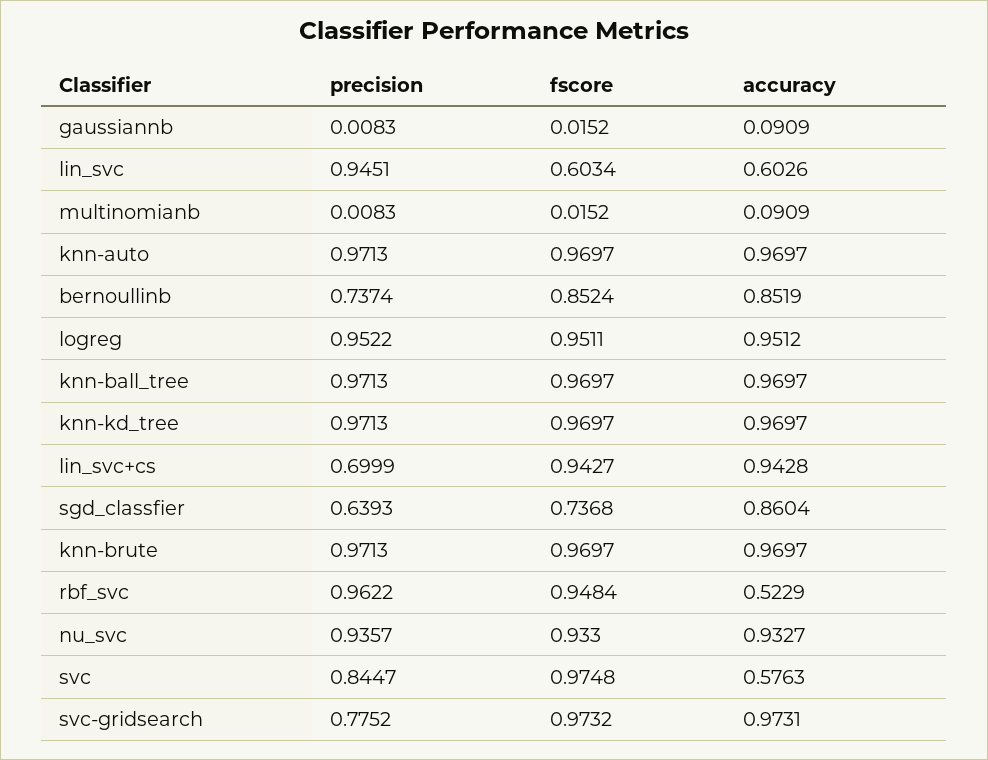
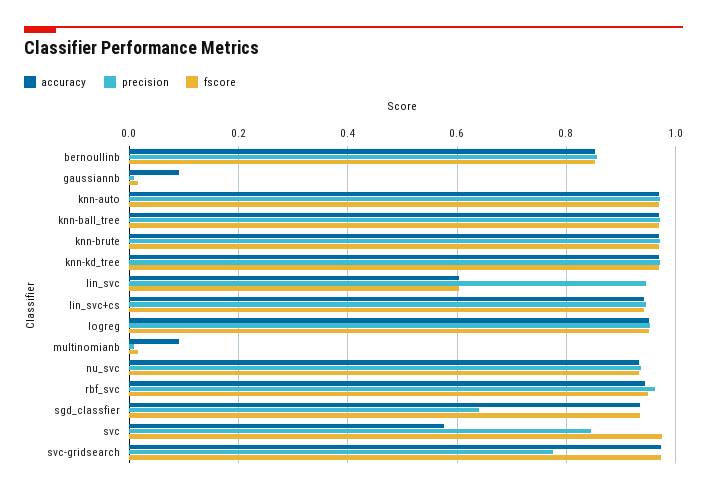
  {
    "precision": {
      "gaussiannb": 0.0083,
      "lin_svc": 0.9451,
      "multinomianb": 0.0083,
      "knn-auto": 0.9713,
-     "bernoullinb": 0.7374,
+     "bernoullinb": 0.86,
      "logreg": 0.9522,
      "knn-ball_tree": 0.9713,
      "knn-kd_tree": 0.9713,
-     "lin_svc+cs": 0.6999,
+     "lin_svc+cs": 0.94,
      "sgd_classfier": 0.6393,
      "knn-brute": 0.9713,
      "rbf_svc": 0.9622,
      "nu_svc": 0.9357,
      "svc": 0.8447,
      "svc-gridsearch": 0.7752
    },
    "fscore": {
      "gaussiannb": 0.0152,
      "lin_svc": 0.6034,
      "multinomianb": 0.0152,
      "knn-auto": 0.9697,
      "bernoullinb": 0.8524,
      "logreg": 0.9511,
      "knn-ball_tree": 0.9697,
      "knn-kd_tree": 0.9697,
      "lin_svc+cs": 0.9427,
-     "sgd_classfier": 0.7368,
+     "sgd_classfier": 0.94,
      "knn-brute": 0.9697,
      "rbf_svc": 0.9484,
      "nu_svc": 0.933,
      "svc": 0.9748,
      "svc-gridsearch": 0.9732
    },
    "accuracy": {
      "gaussiannb": 0.0909,
      "lin_svc": 0.6026,
      "multinomianb": 0.0909,
      "knn-auto": 0.9697,
      "bernoullinb": 0.8519,
      "logreg": 0.9512,
      "knn-ball_tree": 0.9697,
      "knn-kd_tree": 0.9697,
      "lin_svc+cs": 0.9428,
-     "sgd_classfier": 0.8604,
+     "sgd_classfier": 0.94,
      "knn-brute": 0.9697,
-     "rbf_svc": 0.5229,
+     "rbf_svc": 0.94,
      "nu_svc": 0.9327,
      "svc": 0.5763,
      "svc-gridsearch": 0.9731
    }
  }

